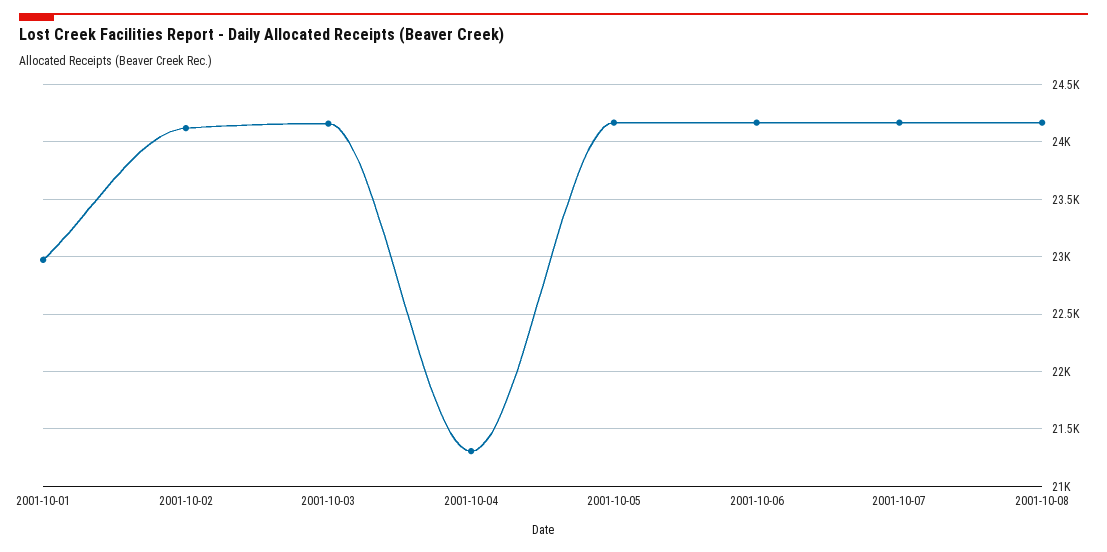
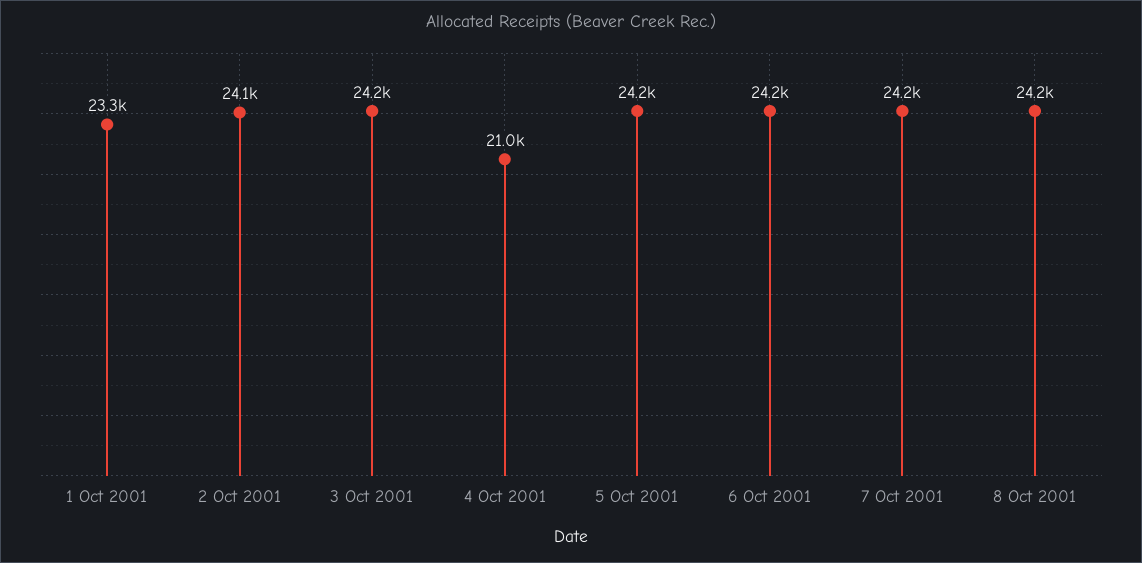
  {
-   "2001-10-01": 23000,
+   "2001-10-01": 23300,
    "2001-10-02": 24100,
    "2001-10-03": 24200,
-   "2001-10-04": 21300,
+   "2001-10-04": 21000,
    "2001-10-05": 24200,
    "2001-10-06": 24200,
    "2001-10-07": 24200,
    "2001-10-08": 24200
  }

